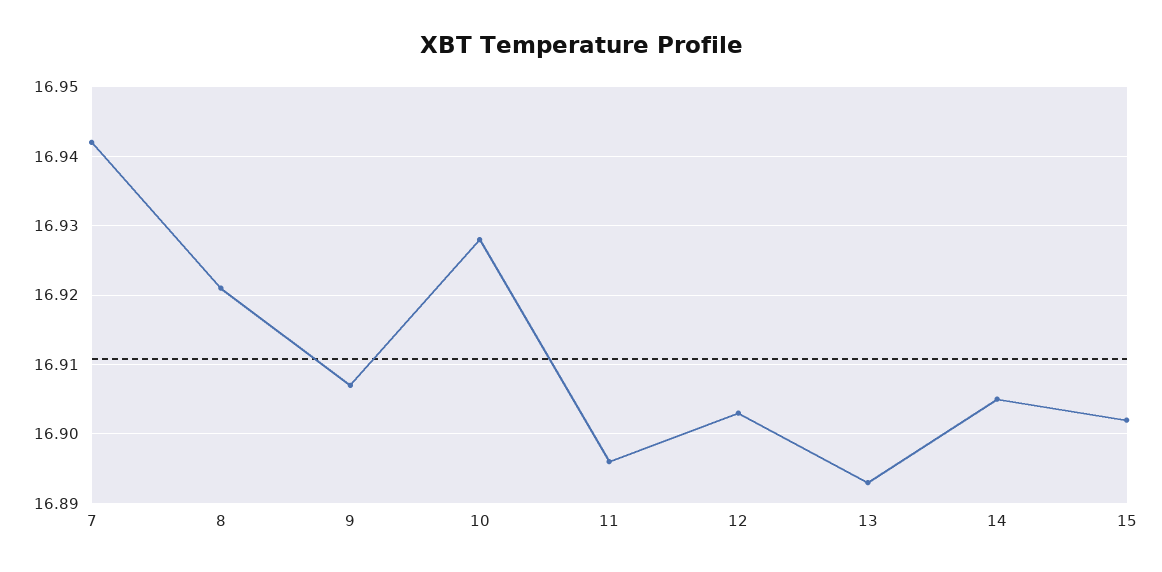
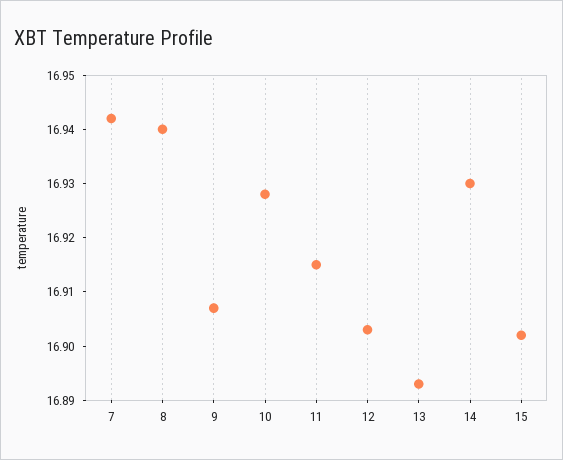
  {
    "7": 16.942,
-   "8": 16.921,
+   "8": 16.94,
    "9": 16.907,
    "10": 16.928,
-   "11": 16.896,
+   "11": 16.915,
    "12": 16.903,
    "13": 16.893,
-   "14": 16.905,
+   "14": 16.93,
    "15": 16.902
  }

